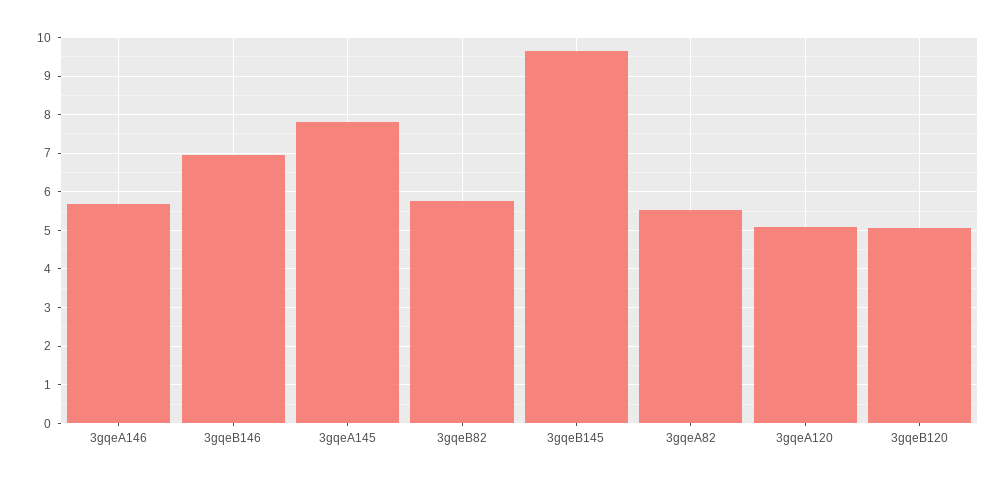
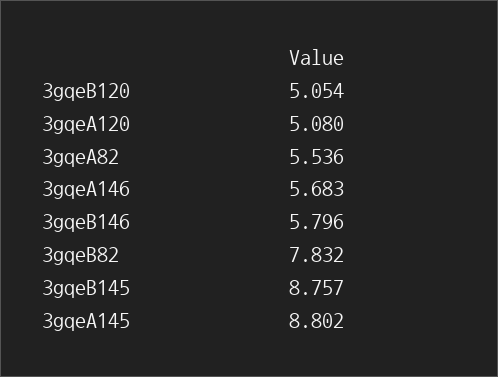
  {
    "3gqeA146": 5.683,
-   "3gqeB146": 7,
+   "3gqeB146": 5.796,
-   "3gqeA145": 7.8,
+   "3gqeA145": 8.802,
-   "3gqeB82": 5.8,
+   "3gqeB82": 7.832,
-   "3gqeB145": 9.6,
+   "3gqeB145": 8.757,
    "3gqeA82": 5.536,
    "3gqeA120": 5.08,
    "3gqeB120": 5.054
  }

